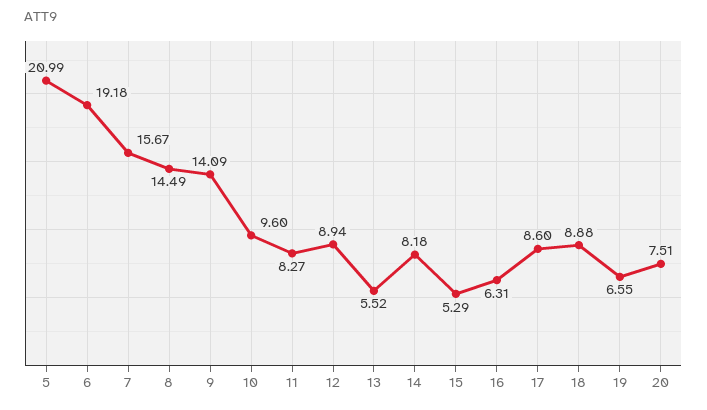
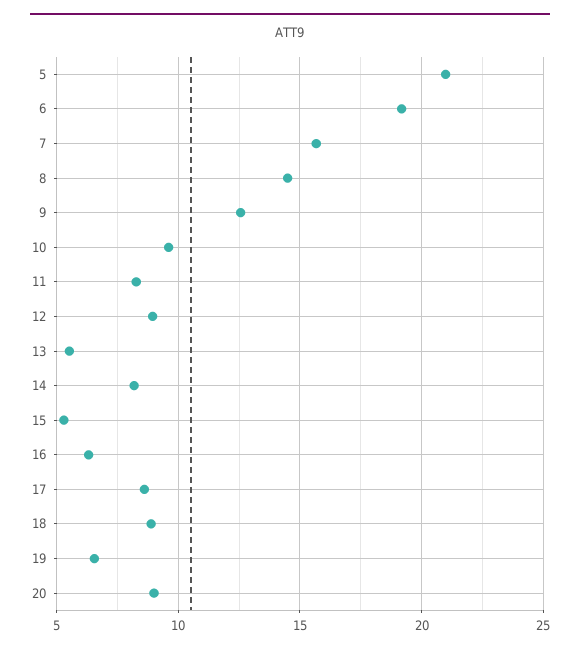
  {
    "5": 20.99,
    "6": 19.18,
    "7": 15.67,
    "8": 14.49,
-   "9": 14.09,
+   "9": 12.5,
    "10": 9.6,
    "11": 8.27,
    "12": 8.94,
    "13": 5.52,
    "14": 8.18,
    "15": 5.29,
    "16": 6.31,
    "17": 8.6,
    "18": 8.88,
    "19": 6.55,
-   "20": 7.51
+   "20": 9
  }

